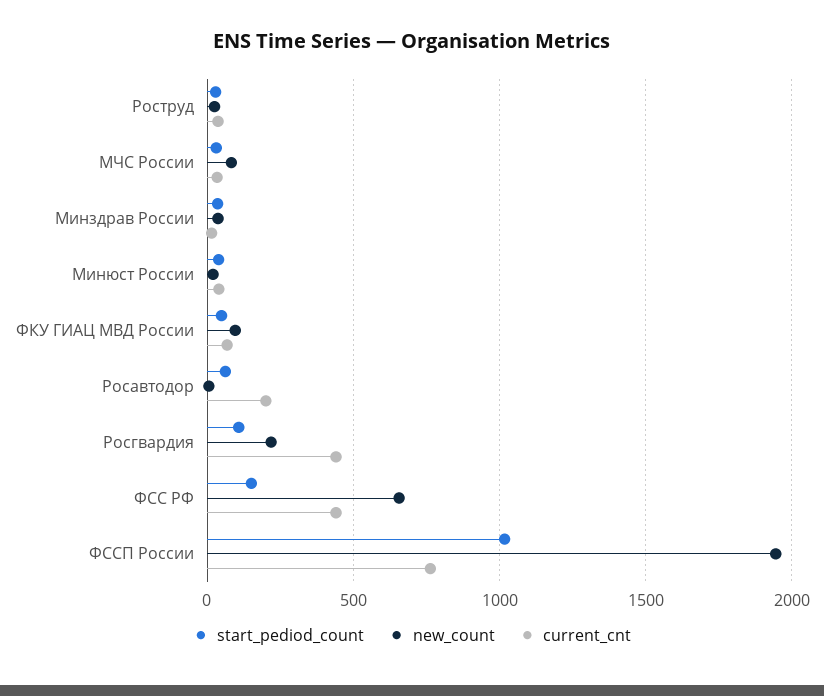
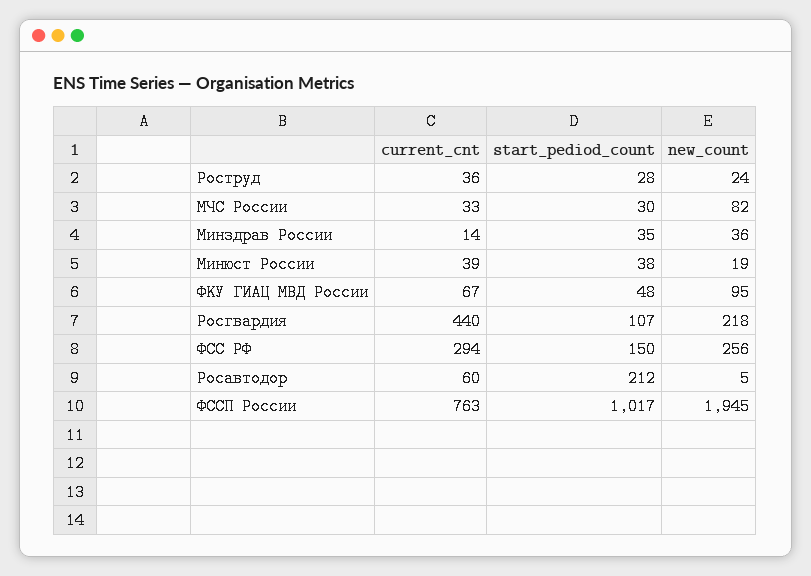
  {
    "start_pediod_count": {
      "Роструд": 28,
      "МЧС России": 30,
      "Минздрав России": 35,
      "Минюст России": 38,
      "ФКУ ГИАЦ МВД России": 48,
-     "Росавтодор": 50,
+     "Росавтодор": 212,
      "Росгвардия": 107,
      "ФСС РФ": 150,
      "ФССП России": 1017
    },
    "new_count": {
      "Роструд": 24,
      "МЧС России": 82,
      "Минздрав России": 36,
      "Минюст России": 19,
      "ФКУ ГИАЦ МВД России": 95,
      "Росавтодор": 5,
      "Росгвардия": 218,
-     "ФСС РФ": 650,
+     "ФСС РФ": 256,
      "ФССП России": 1945
    },
    "current_cnt": {
      "Роструд": 36,
      "МЧС России": 33,
      "Минздрав России": 14,
      "Минюст России": 39,
      "ФКУ ГИАЦ МВД России": 67,
-     "Росавтодор": 200,
+     "Росавтодор": 60,
      "Росгвардия": 440,
-     "ФСС РФ": 450,
+     "ФСС РФ": 294,
      "ФССП России": 763
    }
  }

